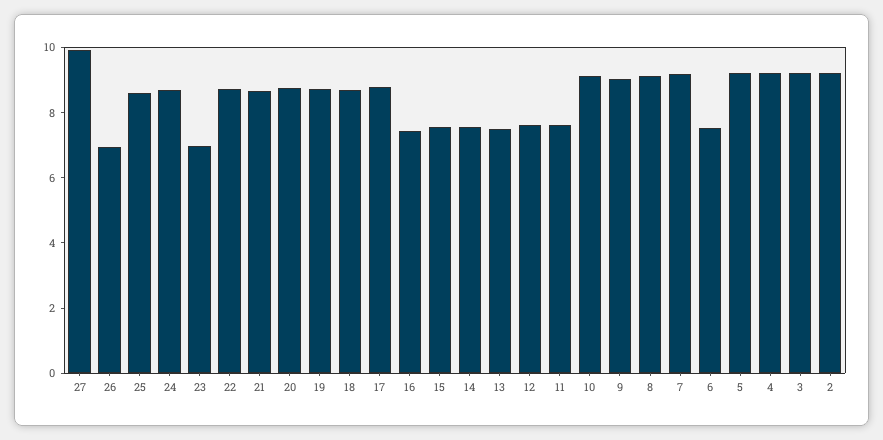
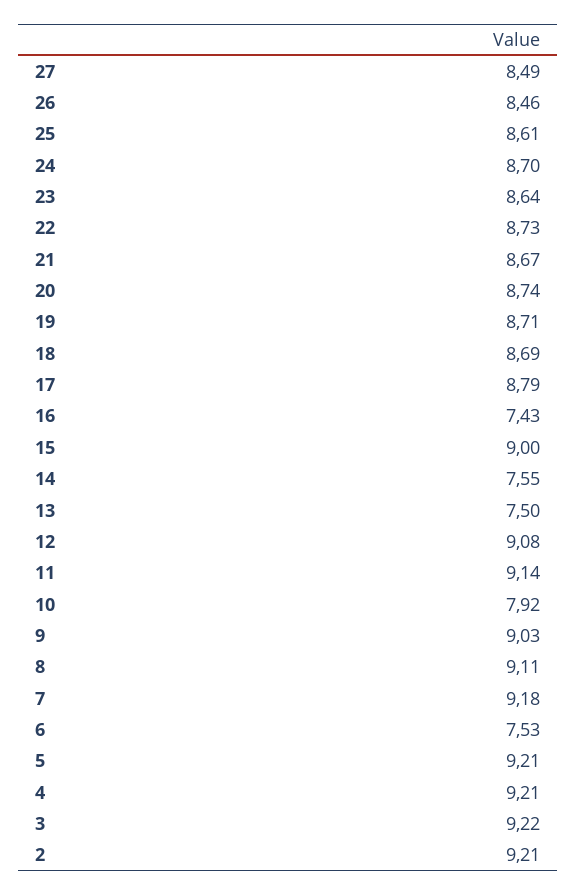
  {
-   "27": 10,
+   "27": 8.49,
-   "26": 7,
+   "26": 8.46,
    "25": 8.61,
    "24": 8.7,
-   "23": 7,
+   "23": 8.64,
    "22": 8.73,
    "21": 8.67,
    "20": 8.74,
    "19": 8.71,
    "18": 8.69,
    "17": 8.79,
    "16": 7.43,
-   "15": 7.5,
+   "15": 9,
    "14": 7.55,
    "13": 7.5,
-   "12": 7.5,
+   "12": 9.08,
-   "11": 7.5,
+   "11": 9.14,
-   "10": 9,
+   "10": 7.92,
    "9": 9.03,
    "8": 9.11,
    "7": 9.18,
    "6": 7.53,
    "5": 9.21,
    "4": 9.21,
    "3": 9.22,
    "2": 9.21
  }

